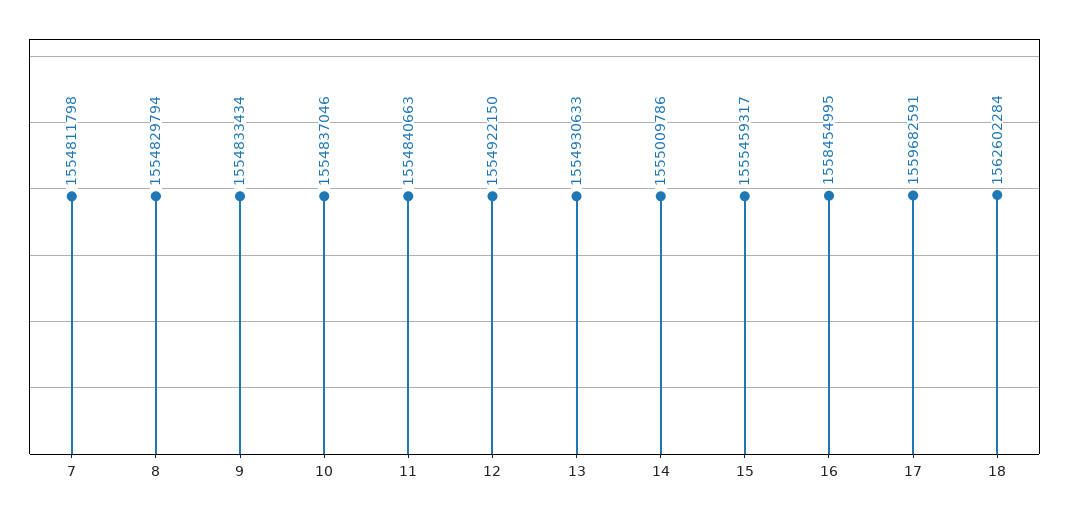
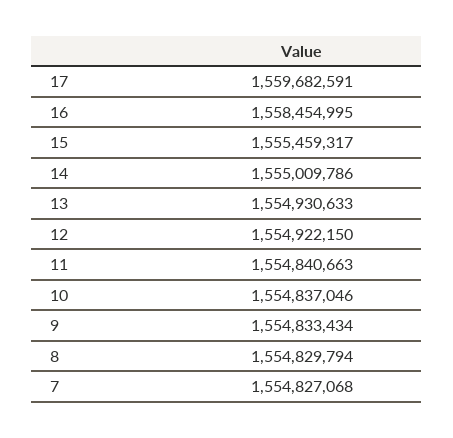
  {
-   "7": 1554811798,
+   "7": 1554827068,
    "8": 1554829794,
    "9": 1554833434,
    "10": 1554837046,
    "11": 1554840663,
    "12": 1554922150,
    "13": 1554930633,
    "14": 1555009786,
    "15": 1555459317,
    "16": 1558454995,
-   "17": 1559682591,
+   "17": 1559682591
-   "18": 1562602284
  }

